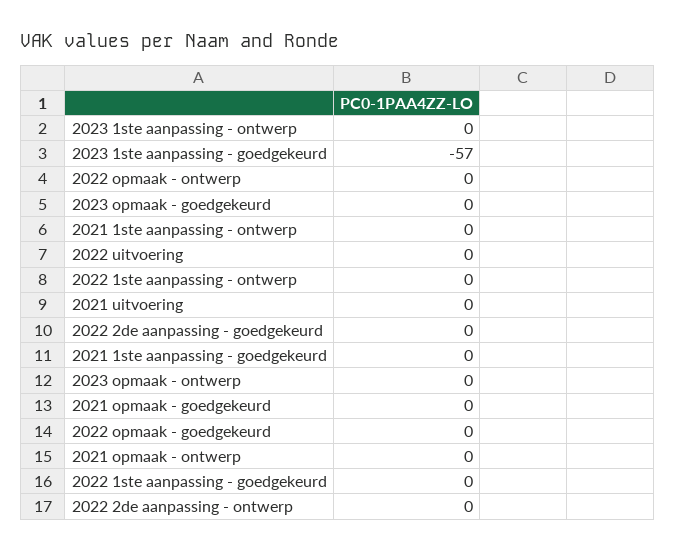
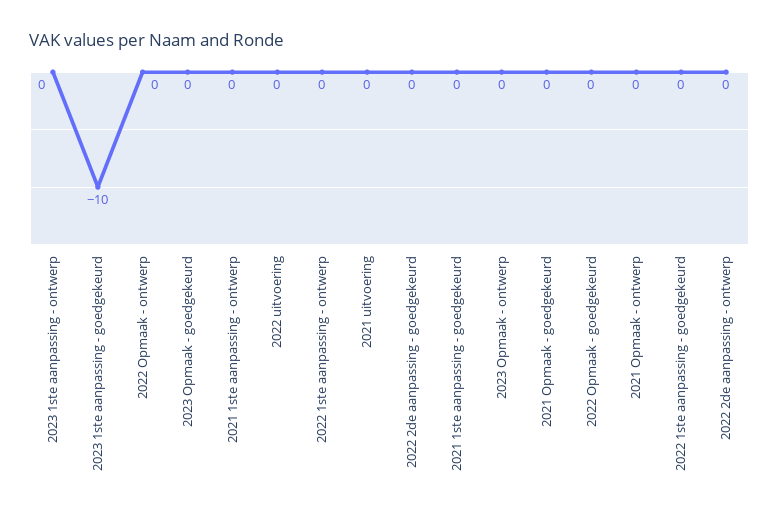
  {
    "2023 1ste aanpassing - ontwerp": 0,
-   "2023 1ste aanpassing - goedgekeurd": -57,
+   "2023 1ste aanpassing - goedgekeurd": -10,
    "2022 opmaak - ontwerp": 0,
    "2023 opmaak - goedgekeurd": 0,
    "2021 1ste aanpassing - ontwerp": 0,
    "2022 uitvoering": 0,
    "2022 1ste aanpassing - ontwerp": 0,
    "2021 uitvoering": 0,
    "2022 2de aanpassing - goedgekeurd": 0,
    "2021 1ste aanpassing - goedgekeurd": 0,
    "2023 opmaak - ontwerp": 0,
    "2021 opmaak - goedgekeurd": 0,
    "2022 opmaak - goedgekeurd": 0,
    "2021 opmaak - ontwerp": 0,
    "2022 1ste aanpassing - goedgekeurd": 0,
    "2022 2de aanpassing - ontwerp": 0
  }

